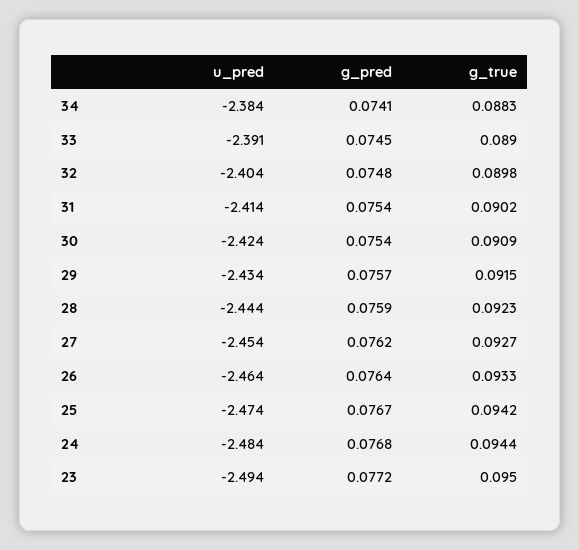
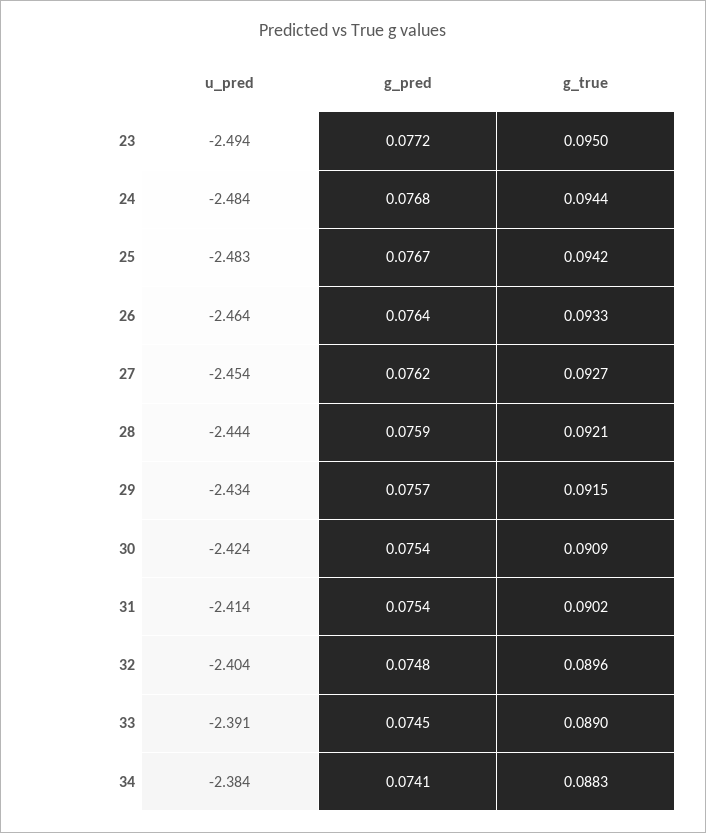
  {
    "u_pred": {
      "34": -2.384,
      "33": -2.391,
      "32": -2.404,
      "31": -2.414,
      "30": -2.424,
      "29": -2.434,
      "28": -2.444,
      "27": -2.454,
      "26": -2.464,
-     "25": -2.474,
+     "25": -2.483,
      "24": -2.484,
      "23": -2.494
    },
    "g_pred": {
      "34": 0.0741,
      "33": 0.0745,
      "32": 0.0748,
      "31": 0.0754,
      "30": 0.0754,
      "29": 0.0757,
      "28": 0.0759,
      "27": 0.0762,
      "26": 0.0764,
      "25": 0.0767,
      "24": 0.0768,
      "23": 0.0772
    },
    "g_true": {
      "34": 0.0883,
      "33": 0.089,
-     "32": 0.0898,
+     "32": 0.0896,
      "31": 0.0902,
      "30": 0.0909,
      "29": 0.0915,
-     "28": 0.0923,
+     "28": 0.0921,
      "27": 0.0927,
      "26": 0.0933,
      "25": 0.0942,
      "24": 0.0944,
      "23": 0.095
    }
  }

